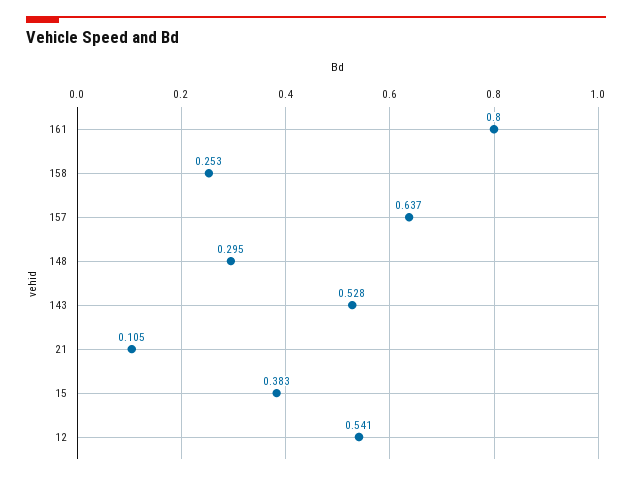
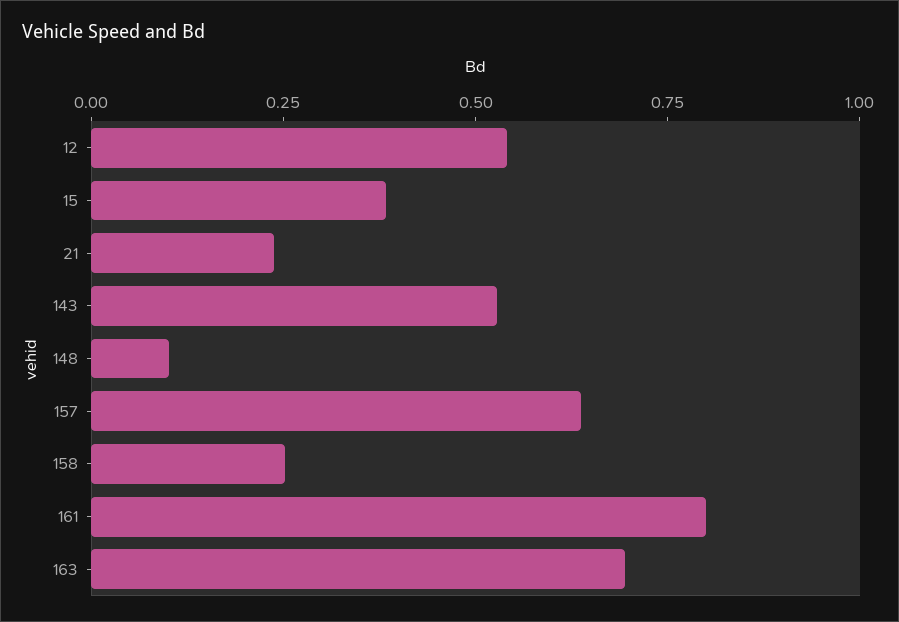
  {
    "161": 0.8,
    "158": 0.253,
    "157": 0.637,
-   "148": 0.295,
+   "148": 0.1,
    "143": 0.528,
-   "21": 0.105,
+   "21": 0.25,
    "15": 0.383,
-   "12": 0.541
+   "12": 0.541,
+   "163": 0.7
  }

